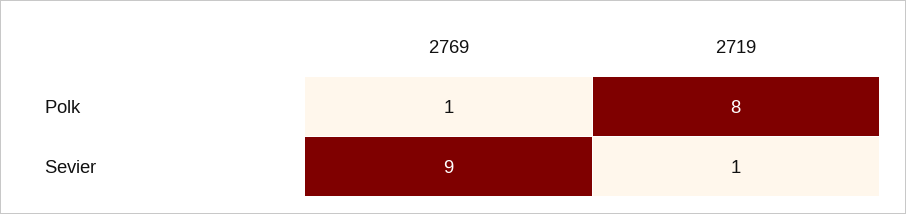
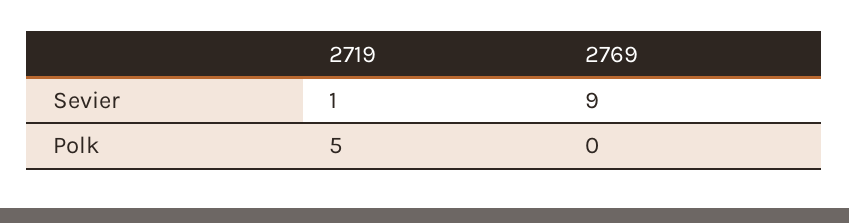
  {
    "2769": {
-     "Polk": 1,
+     "Polk": 0,
      "Sevier": 9
    },
    "2719": {
-     "Polk": 8,
+     "Polk": 5,
      "Sevier": 1
    }
  }

